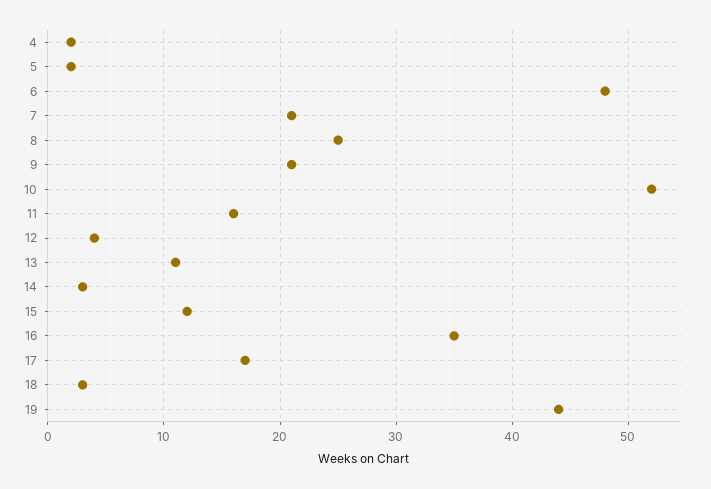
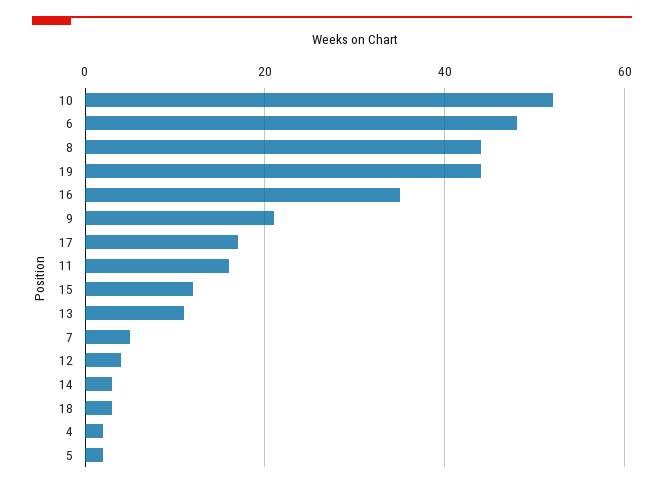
  {
    "4": 2,
    "5": 2,
    "6": 48,
-   "7": 21,
+   "7": 5,
-   "8": 25,
+   "8": 45,
    "9": 21,
    "10": 52,
    "11": 16,
    "12": 4,
    "13": 11,
    "14": 3,
    "15": 12,
    "16": 35,
    "17": 17,
    "18": 3,
    "19": 44
  }

